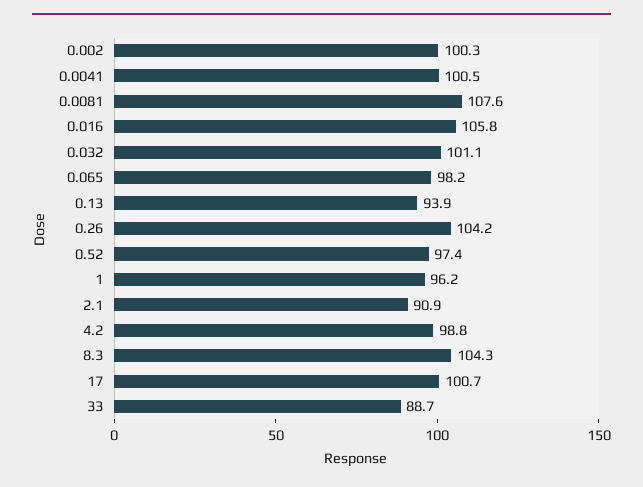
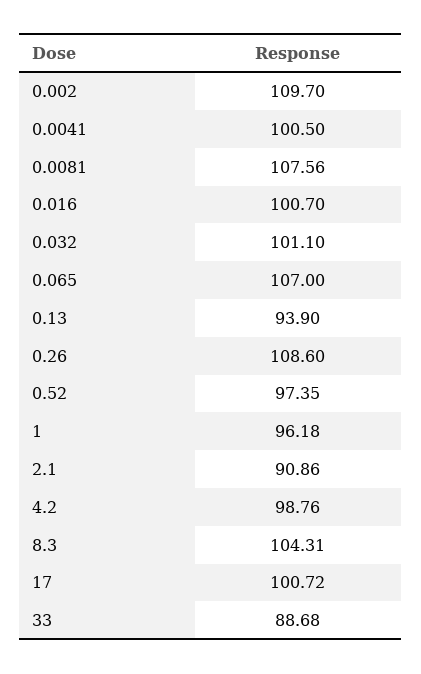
  {
-   "0.002": 100.3,
+   "0.002": 109.7,
    "0.0041": 100.5,
    "0.0081": 107.56,
-   "0.016": 105.8,
+   "0.016": 100.7,
    "0.032": 101.1,
-   "0.065": 98.2,
+   "0.065": 107,
    "0.13": 93.9,
-   "0.26": 104.2,
+   "0.26": 108.6,
    "0.52": 97.35,
    "1": 96.18,
    "2.1": 90.86,
    "4.2": 98.76,
    "8.3": 104.31,
    "17": 100.72,
    "33": 88.68
  }

